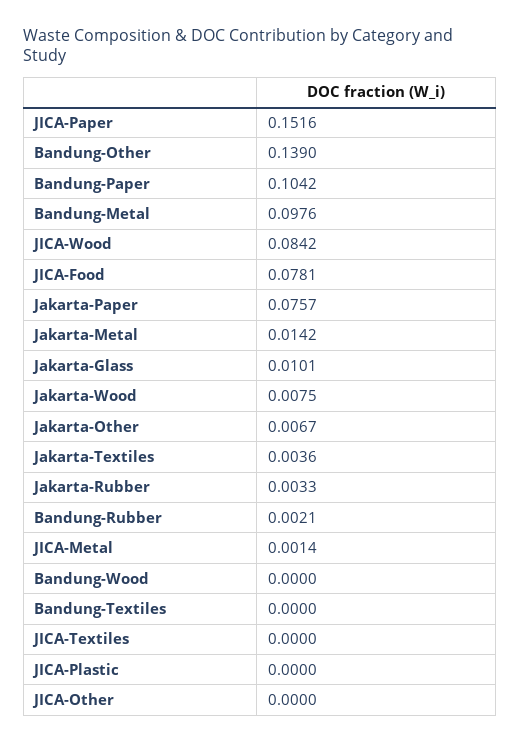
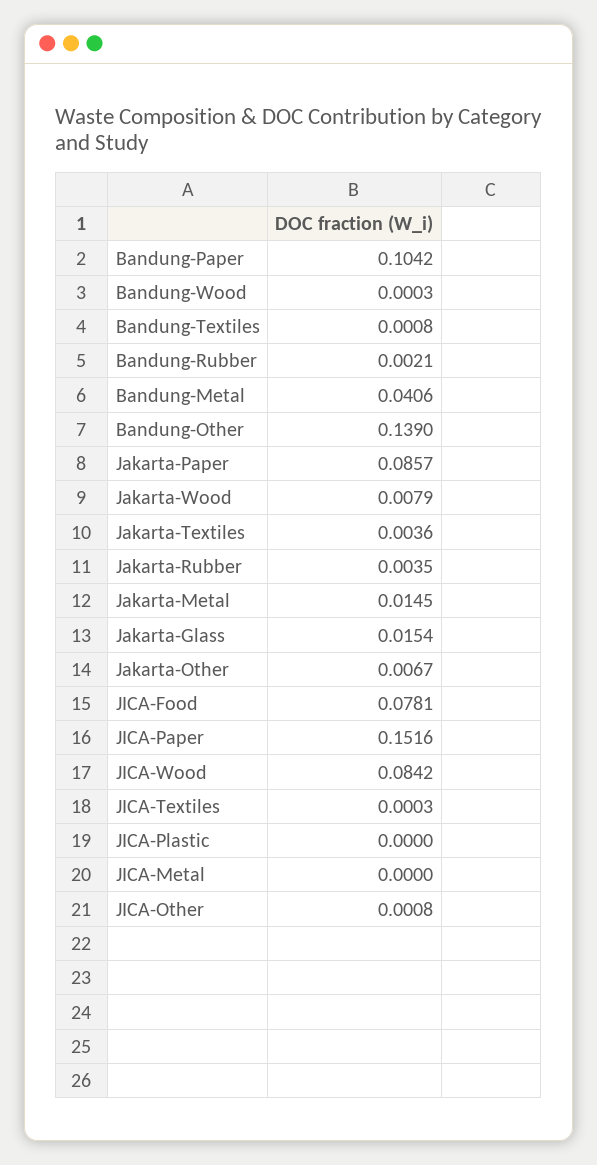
  {
    "JICA-Paper": 0.1516,
    "Bandung-Other": 0.139,
    "Bandung-Paper": 0.1042,
-   "Bandung-Metal": 0.0976,
+   "Bandung-Metal": 0.0406,
    "JICA-Wood": 0.0842,
    "JICA-Food": 0.0781,
-   "Jakarta-Paper": 0.0757,
+   "Jakarta-Paper": 0.0857,
-   "Jakarta-Metal": 0.0142,
+   "Jakarta-Metal": 0.0145,
-   "Jakarta-Glass": 0.0101,
+   "Jakarta-Glass": 0.0154,
-   "Jakarta-Wood": 0.0075,
+   "Jakarta-Wood": 0.0079,
    "Jakarta-Other": 0.0067,
    "Jakarta-Textiles": 0.0036,
-   "Jakarta-Rubber": 0.0033,
+   "Jakarta-Rubber": 0.0035,
    "Bandung-Rubber": 0.0021,
-   "JICA-Metal": 0.0014,
+   "JICA-Metal": 0,
-   "Bandung-Wood": 0,
+   "Bandung-Wood": 0.0003,
-   "Bandung-Textiles": 0,
+   "Bandung-Textiles": 0.0008,
-   "JICA-Textiles": 0,
+   "JICA-Textiles": 0.0003,
    "JICA-Plastic": 0,
-   "JICA-Other": 0
+   "JICA-Other": 0.0008
  }

